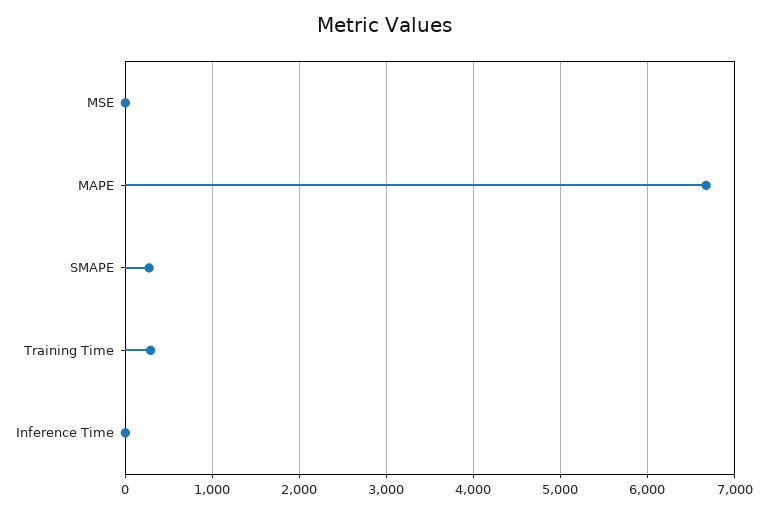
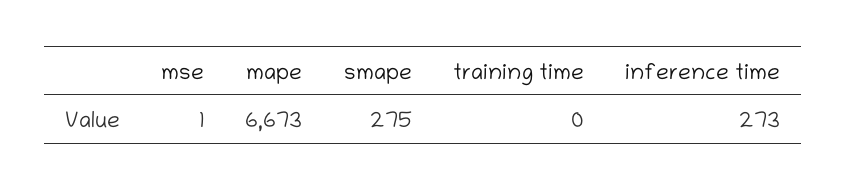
  {
    "MSE": 1,
    "MAPE": 6673,
    "SMAPE": 275,
-   "Training Time": 300,
+   "Training Time": 0,
-   "Inference Time": 0
+   "Inference Time": 273
  }

